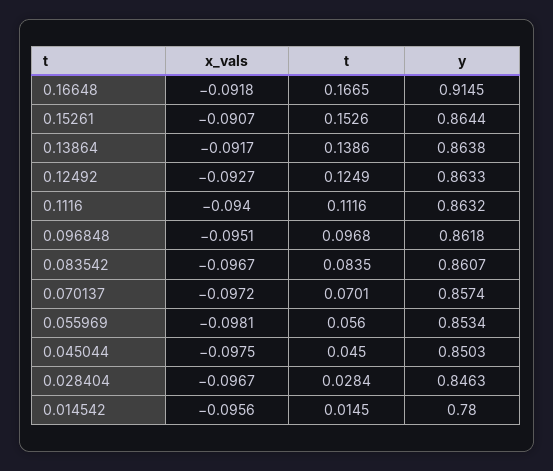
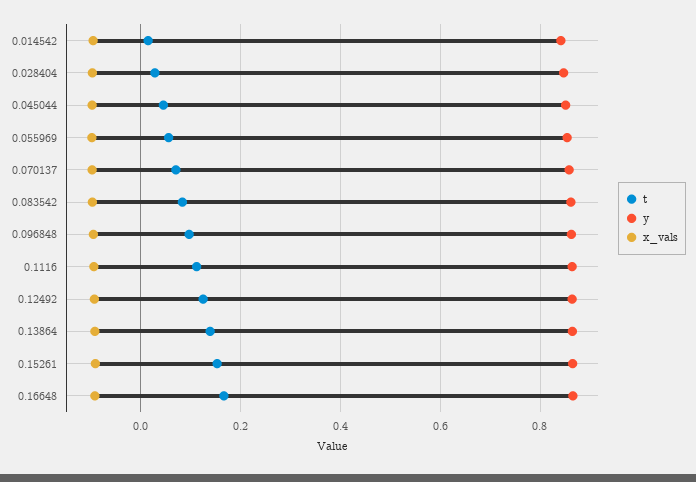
  {
    "x_vals": {
      "0.16648": -0.0918,
      "0.15261": -0.0907,
      "0.13864": -0.0917,
      "0.12492": -0.0927,
      "0.1116": -0.094,
      "0.096848": -0.0951,
      "0.083542": -0.0967,
      "0.070137": -0.0972,
      "0.055969": -0.0981,
      "0.045044": -0.0975,
      "0.028404": -0.0967,
      "0.014542": -0.0956
    },
    "t": {
      "0.16648": 0.1665,
      "0.15261": 0.1526,
      "0.13864": 0.1386,
      "0.12492": 0.1249,
      "0.1116": 0.1116,
      "0.096848": 0.0968,
      "0.083542": 0.0835,
      "0.070137": 0.0701,
      "0.055969": 0.056,
      "0.045044": 0.045,
      "0.028404": 0.0284,
      "0.014542": 0.0145
    },
    "y": {
-     "0.16648": 0.9145,
+     "0.16648": 0.86,
      "0.15261": 0.8644,
      "0.13864": 0.8638,
      "0.12492": 0.8633,
      "0.1116": 0.8632,
      "0.096848": 0.8618,
      "0.083542": 0.8607,
      "0.070137": 0.8574,
      "0.055969": 0.8534,
      "0.045044": 0.8503,
      "0.028404": 0.8463,
-     "0.014542": 0.78
+     "0.014542": 0.84
    }
  }

